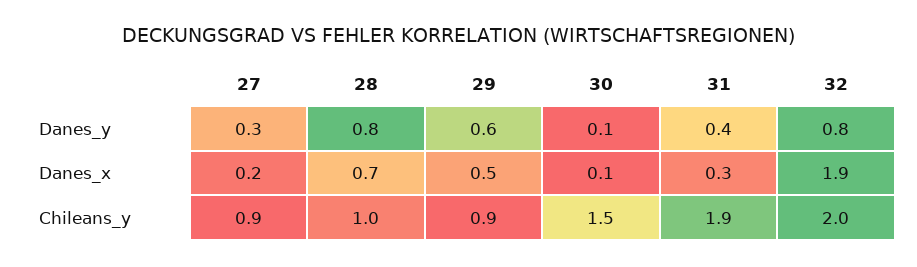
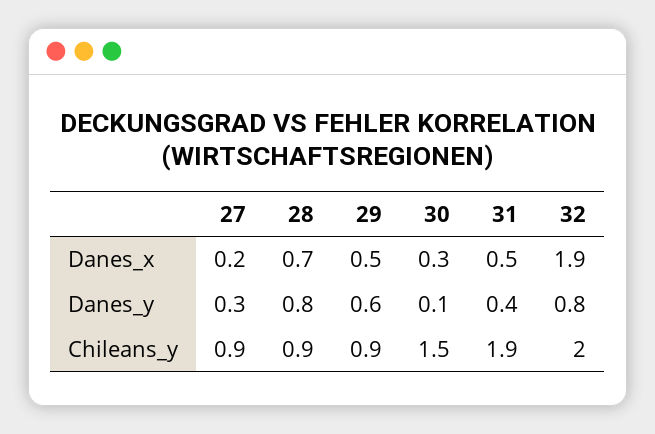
  {
    "27": {
      "Danes_y": 0.3,
      "Danes_x": 0.2,
      "Chileans_y": 0.9
    },
    "28": {
      "Danes_y": 0.8,
      "Danes_x": 0.7,
-     "Chileans_y": 1
+     "Chileans_y": 0.9
    },
    "29": {
      "Danes_y": 0.6,
      "Danes_x": 0.5,
      "Chileans_y": 0.9
    },
    "30": {
      "Danes_y": 0.1,
-     "Danes_x": 0.1,
+     "Danes_x": 0.3,
      "Chileans_y": 1.5
    },
    "31": {
      "Danes_y": 0.4,
-     "Danes_x": 0.3,
+     "Danes_x": 0.5,
      "Chileans_y": 1.9
    },
    "32": {
      "Danes_y": 0.8,
      "Danes_x": 1.9,
      "Chileans_y": 2
    }
  }

